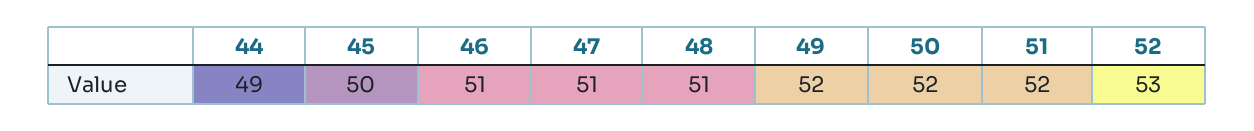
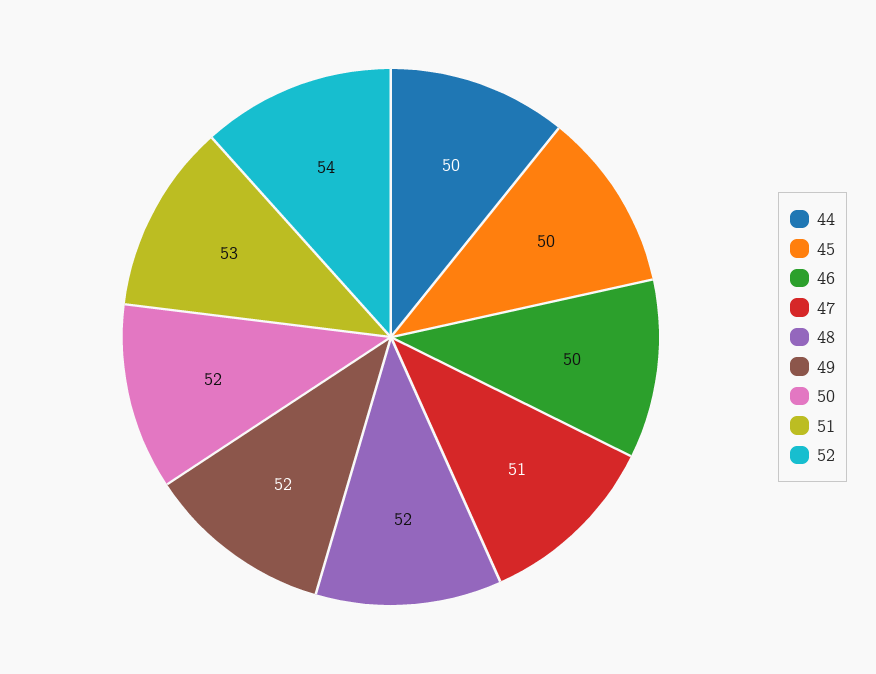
  {
-   "44": 49,
+   "44": 50,
    "45": 50,
-   "46": 51,
+   "46": 50,
    "47": 51,
-   "48": 51,
+   "48": 52,
    "49": 52,
    "50": 52,
-   "51": 52,
+   "51": 53,
-   "52": 53
+   "52": 54
  }

